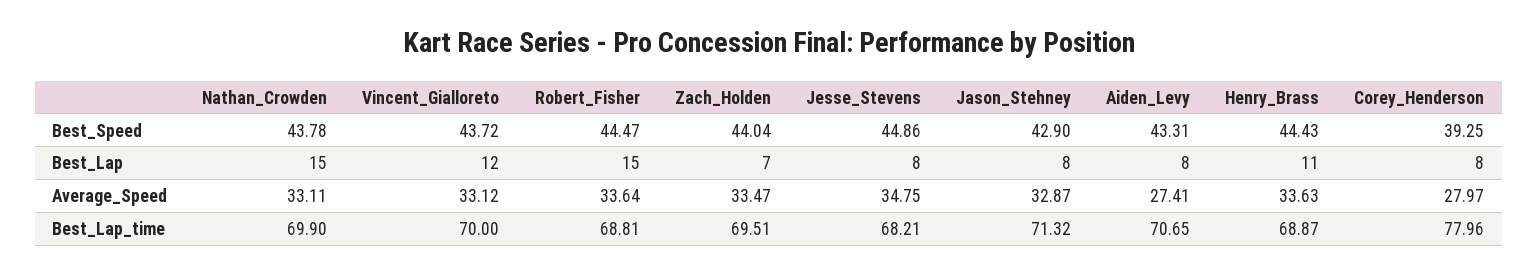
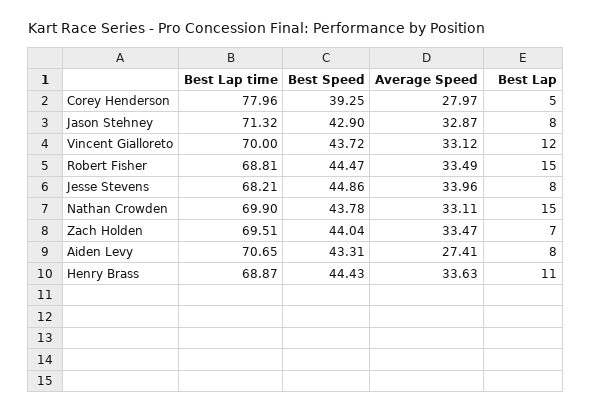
  {
    "Nathan_Crowden": {
      "Best_Speed": 43.78,
      "Best_Lap": 15,
      "Average_Speed": 33.11,
      "Best_Lap_time": 69.9
    },
    "Vincent_Gialloreto": {
      "Best_Speed": 43.72,
      "Best_Lap": 12,
      "Average_Speed": 33.12,
      "Best_Lap_time": 70
    },
    "Robert_Fisher": {
      "Best_Speed": 44.47,
      "Best_Lap": 15,
-     "Average_Speed": 33.64,
+     "Average_Speed": 33.49,
      "Best_Lap_time": 68.81
    },
    "Zach_Holden": {
      "Best_Speed": 44.04,
      "Best_Lap": 7,
      "Average_Speed": 33.47,
      "Best_Lap_time": 69.51
    },
    "Jesse_Stevens": {
      "Best_Speed": 44.86,
      "Best_Lap": 8,
-     "Average_Speed": 34.75,
+     "Average_Speed": 33.96,
      "Best_Lap_time": 68.21
    },
    "Jason_Stehney": {
      "Best_Speed": 42.9,
      "Best_Lap": 8,
      "Average_Speed": 32.87,
      "Best_Lap_time": 71.32
    },
    "Aiden_Levy": {
      "Best_Speed": 43.31,
      "Best_Lap": 8,
      "Average_Speed": 27.41,
      "Best_Lap_time": 70.65
    },
    "Henry_Brass": {
      "Best_Speed": 44.43,
      "Best_Lap": 11,
      "Average_Speed": 33.63,
      "Best_Lap_time": 68.87
    },
    "Corey_Henderson": {
      "Best_Speed": 39.25,
-     "Best_Lap": 8,
+     "Best_Lap": 5,
      "Average_Speed": 27.97,
      "Best_Lap_time": 77.96
    }
  }

